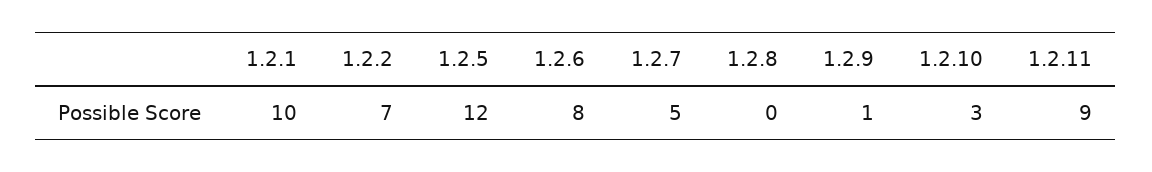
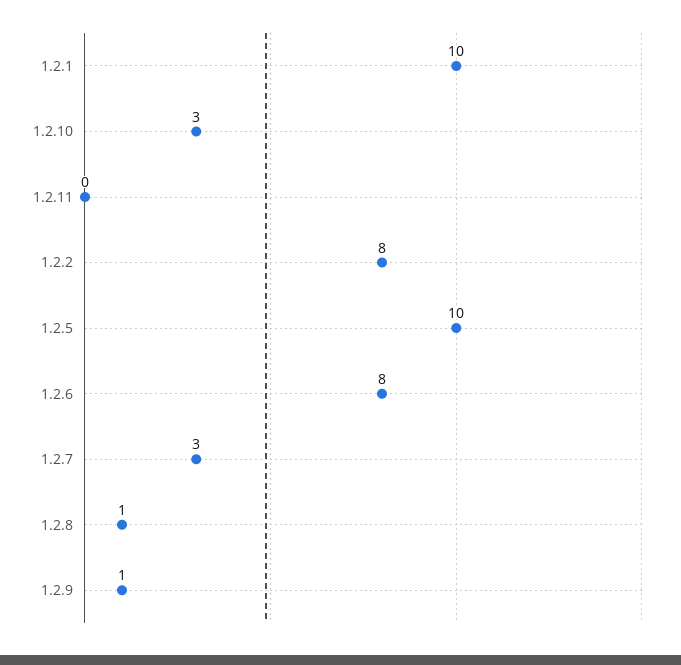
  {
    "1.2.1": 10,
-   "1.2.2": 7,
+   "1.2.2": 8,
-   "1.2.5": 12,
+   "1.2.5": 10,
    "1.2.6": 8,
-   "1.2.7": 5,
+   "1.2.7": 3,
-   "1.2.8": 0,
+   "1.2.8": 1,
    "1.2.9": 1,
    "1.2.10": 3,
-   "1.2.11": 9
+   "1.2.11": 0
  }

